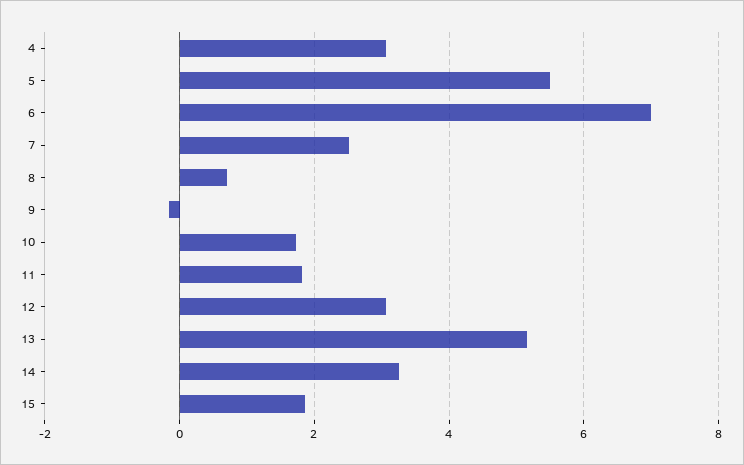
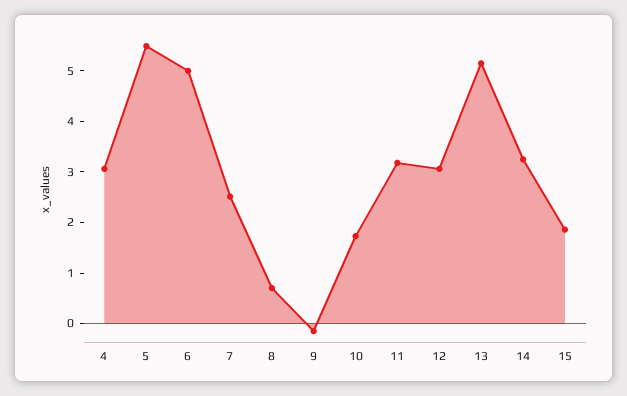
  {
    "4": 3,
    "5": 5.4,
-   "6": 7,
+   "6": 5,
    "7": 2.6,
    "8": 0.8,
    "9": -0.2,
    "10": 1.8,
-   "11": 1.8,
+   "11": 3.2,
    "12": 3,
    "13": 5.2,
    "14": 3.2,
    "15": 1.8
  }

